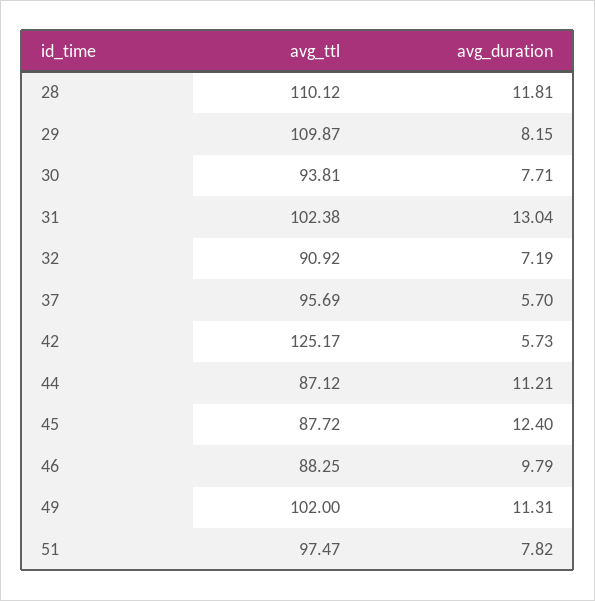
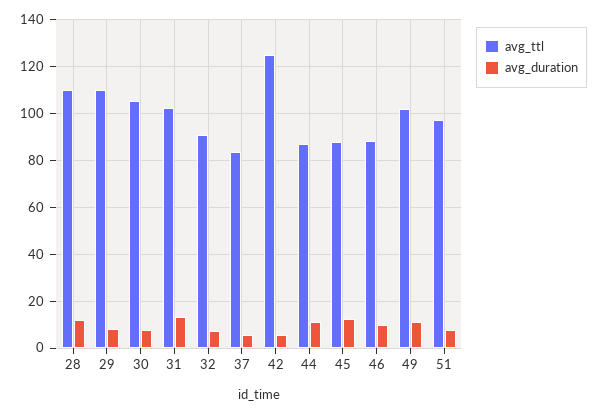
  {
    "avg_ttl": {
      "28": 110.12,
      "29": 109.87,
-     "30": 93.81,
+     "30": 105,
      "31": 102.38,
      "32": 90.92,
-     "37": 95.69,
+     "37": 85,
      "42": 125.17,
      "44": 87.12,
      "45": 87.72,
      "46": 88.25,
      "49": 102,
      "51": 97.47
    },
    "avg_duration": {
      "28": 11.81,
      "29": 8.15,
      "30": 7.71,
      "31": 13.04,
      "32": 7.19,
      "37": 5.7,
      "42": 5.73,
      "44": 11.21,
      "45": 12.4,
      "46": 9.79,
      "49": 11.31,
      "51": 7.82
    }
  }

